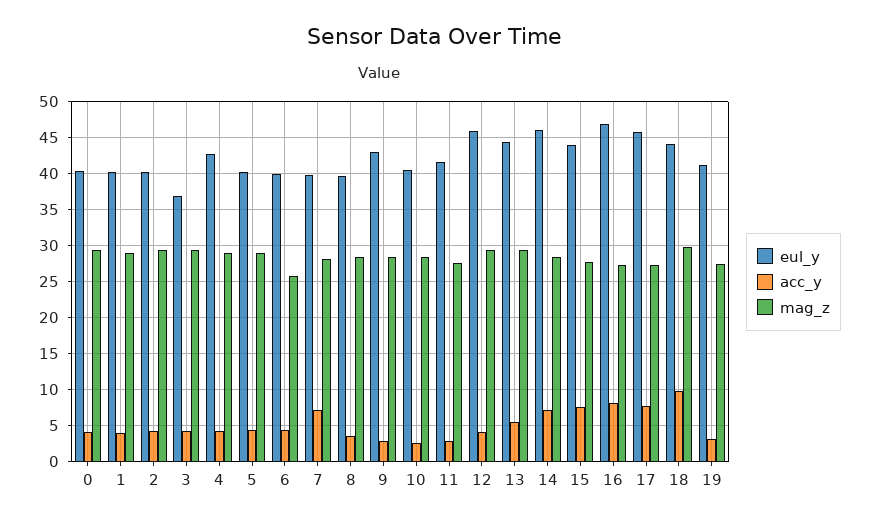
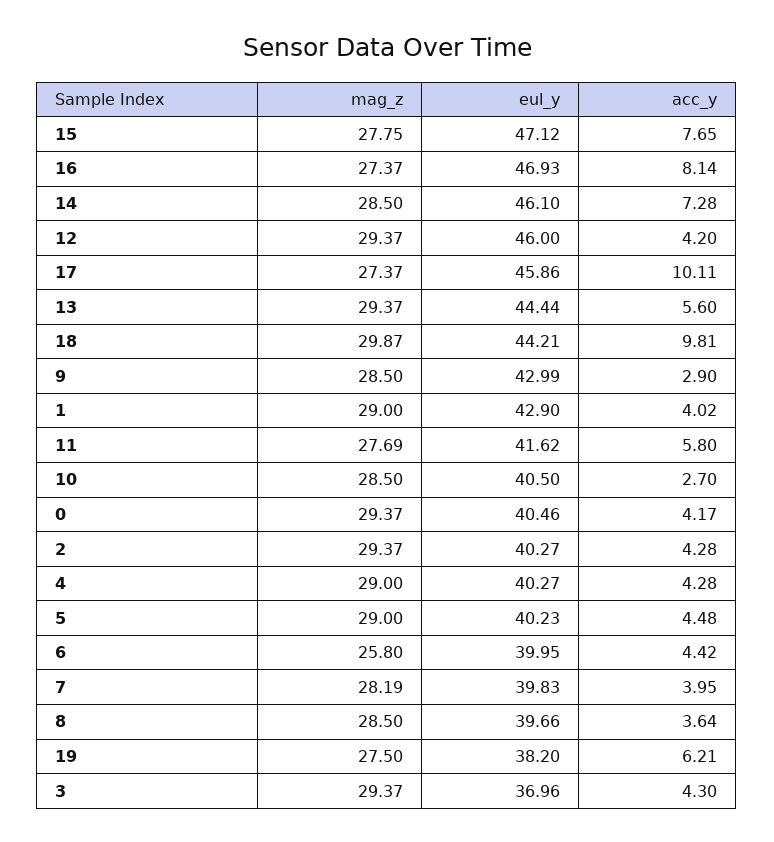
  {
    "eul_y": {
      "0": 40.46,
-     "1": 40,
+     "1": 42.9,
      "2": 40.27,
      "3": 36.96,
-     "4": 43,
+     "4": 40.27,
      "5": 40.23,
      "6": 39.95,
      "7": 39.83,
      "8": 39.66,
      "9": 42.99,
      "10": 40.5,
      "11": 41.62,
      "12": 46,
      "13": 44.44,
      "14": 46.1,
-     "15": 44,
+     "15": 47.12,
      "16": 46.93,
      "17": 45.86,
      "18": 44.21,
-     "19": 41
+     "19": 38.2
    },
    "acc_y": {
      "0": 4.17,
      "1": 4.02,
      "2": 4.28,
      "3": 4.3,
      "4": 4.28,
      "5": 4.48,
      "6": 4.42,
-     "7": 7,
+     "7": 3.95,
      "8": 3.64,
      "9": 2.9,
      "10": 2.7,
-     "11": 3,
+     "11": 5.8,
      "12": 4.2,
      "13": 5.6,
      "14": 7.28,
      "15": 7.65,
      "16": 8.14,
-     "17": 8,
+     "17": 10.11,
      "18": 9.81,
-     "19": 3
+     "19": 6.21
    },
    "mag_z": {
      "0": 29.37,
      "1": 29,
      "2": 29.37,
      "3": 29.37,
      "4": 29,
      "5": 29,
      "6": 25.8,
      "7": 28.19,
      "8": 28.5,
      "9": 28.5,
      "10": 28.5,
      "11": 27.69,
      "12": 29.37,
      "13": 29.37,
      "14": 28.5,
      "15": 27.75,
      "16": 27.37,
      "17": 27.37,
      "18": 29.87,
      "19": 27.5
    }
  }

